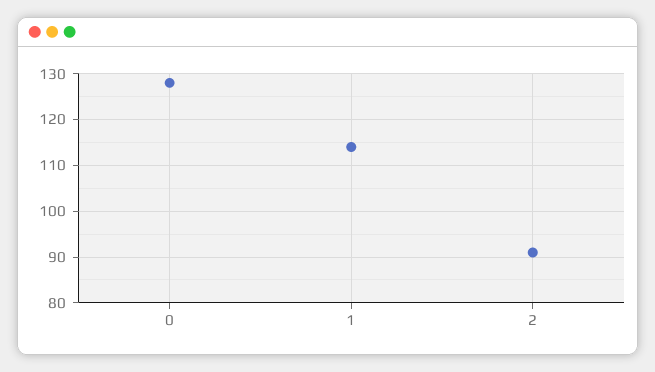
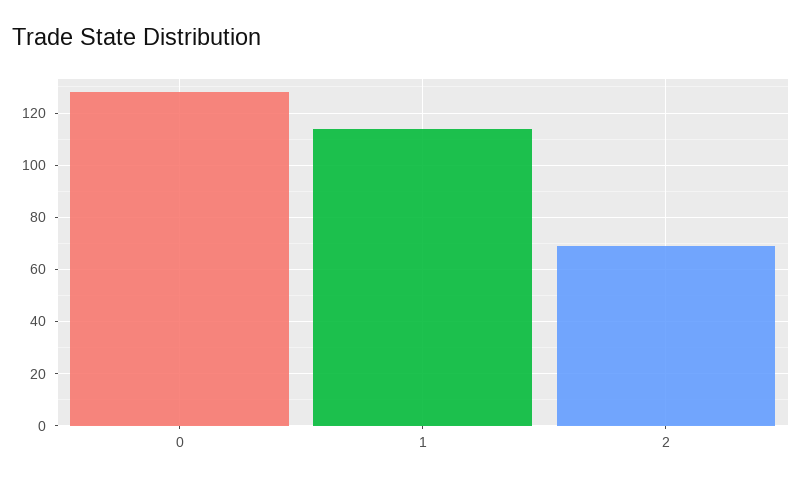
  {
    "0": 130,
    "1": 115,
-   "2": 90
+   "2": 70
  }

